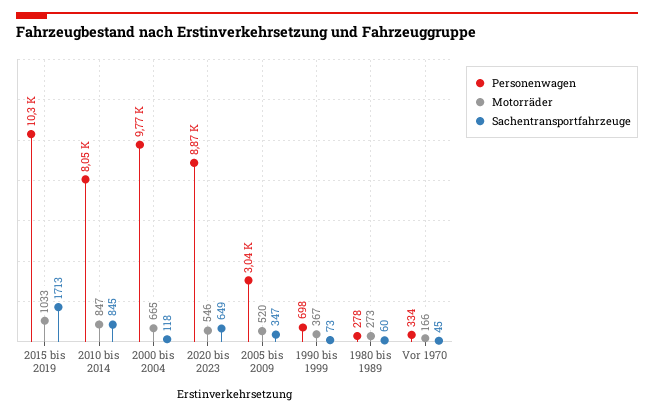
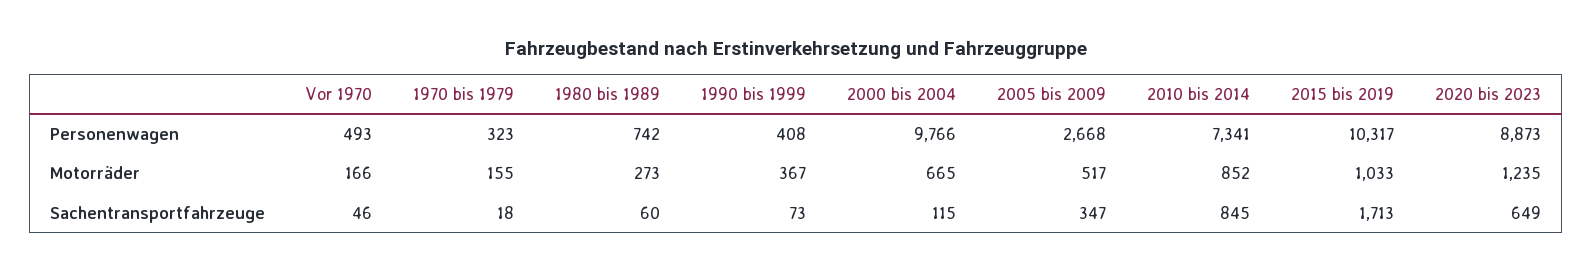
  {
    "Personenwagen": {
      "2015 bis 2019": 10317,
-     "2010 bis 2014": 8050,
+     "2010 bis 2014": 7341,
      "2000 bis 2004": 9766,
      "2020 bis 2023": 8873,
-     "2005 bis 2009": 3040,
+     "2005 bis 2009": 2668,
-     "1990 bis 1999": 698,
+     "1990 bis 1999": 408,
-     "1980 bis 1989": 278,
+     "1980 bis 1989": 742,
-     "Vor 1970": 334
+     "Vor 1970": 493,
+     "1970 bis 1979": 323
    },
    "Motorräder": {
      "2015 bis 2019": 1033,
-     "2010 bis 2014": 847,
+     "2010 bis 2014": 852,
      "2000 bis 2004": 665,
-     "2020 bis 2023": 546,
+     "2020 bis 2023": 1235,
-     "2005 bis 2009": 520,
+     "2005 bis 2009": 517,
      "1990 bis 1999": 367,
      "1980 bis 1989": 273,
-     "Vor 1970": 166
+     "Vor 1970": 166,
+     "1970 bis 1979": 155
    },
    "Sachentransportfahrzeuge": {
      "2015 bis 2019": 1713,
      "2010 bis 2014": 845,
-     "2000 bis 2004": 118,
+     "2000 bis 2004": 115,
      "2020 bis 2023": 649,
      "2005 bis 2009": 347,
      "1990 bis 1999": 73,
      "1980 bis 1989": 60,
-     "Vor 1970": 45
+     "Vor 1970": 46,
+     "1970 bis 1979": 18
    }
  }

